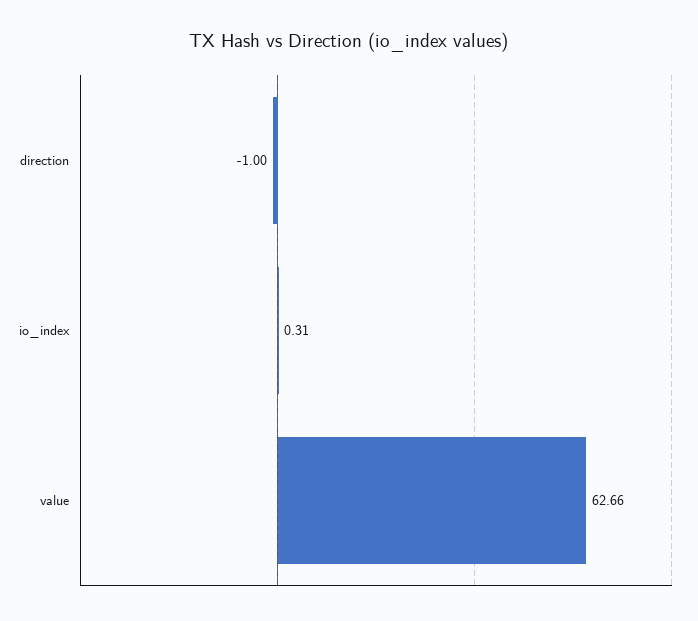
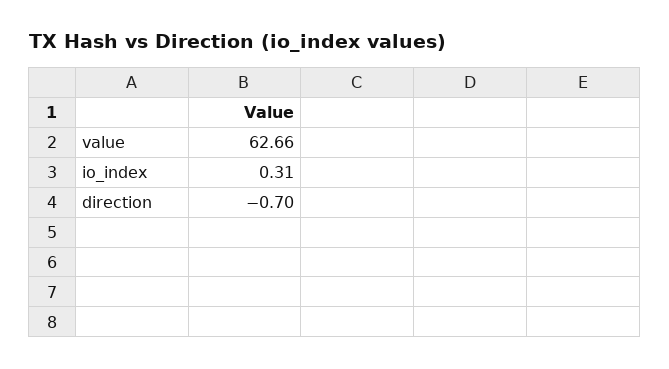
  {
-   "direction": -1,
+   "direction": -0.7,
    "io_index": 0.31,
    "value": 62.66
  }

